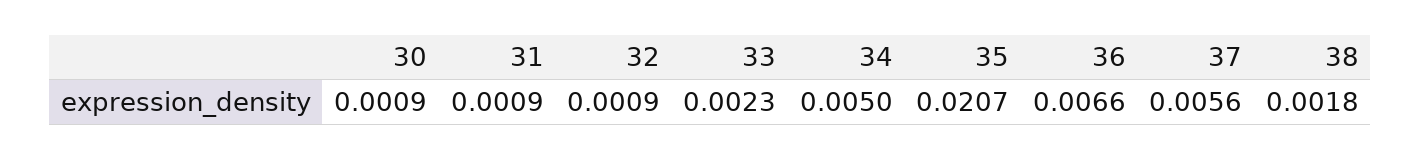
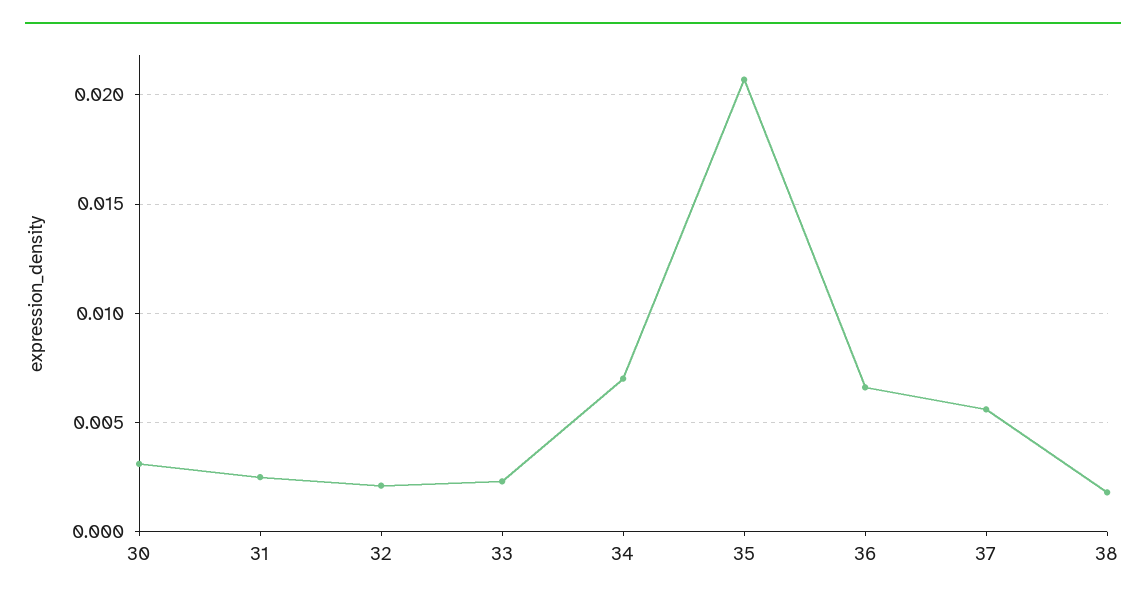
  {
-   "30": 0.0009,
+   "30": 0.003,
-   "31": 0.0009,
+   "31": 0.0025,
-   "32": 0.0009,
+   "32": 0.002,
    "33": 0.0023,
-   "34": 0.005,
+   "34": 0.007,
    "35": 0.0207,
    "36": 0.0066,
    "37": 0.0056,
    "38": 0.0018
  }

